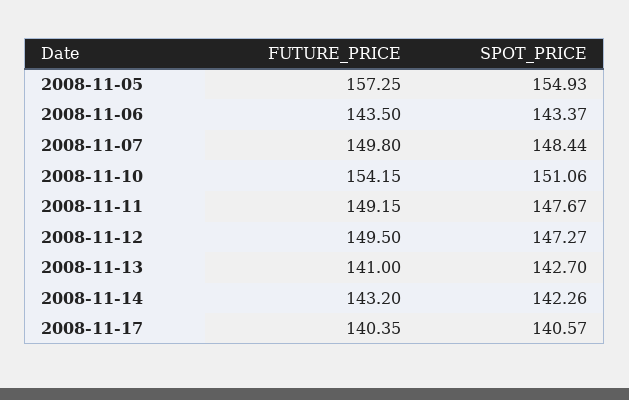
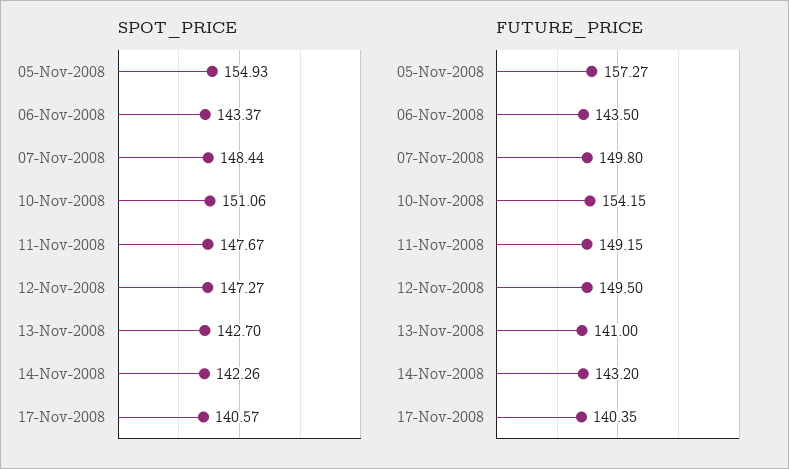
  {
    "FUTURE_PRICE": {
-     "2008-11-05": 157.25,
+     "2008-11-05": 157.27,
      "2008-11-06": 143.5,
      "2008-11-07": 149.8,
      "2008-11-10": 154.15,
      "2008-11-11": 149.15,
      "2008-11-12": 149.5,
      "2008-11-13": 141,
      "2008-11-14": 143.2,
      "2008-11-17": 140.35
    },
    "SPOT_PRICE": {
      "2008-11-05": 154.93,
      "2008-11-06": 143.37,
      "2008-11-07": 148.44,
      "2008-11-10": 151.06,
      "2008-11-11": 147.67,
      "2008-11-12": 147.27,
      "2008-11-13": 142.7,
      "2008-11-14": 142.26,
      "2008-11-17": 140.57
    }
  }

